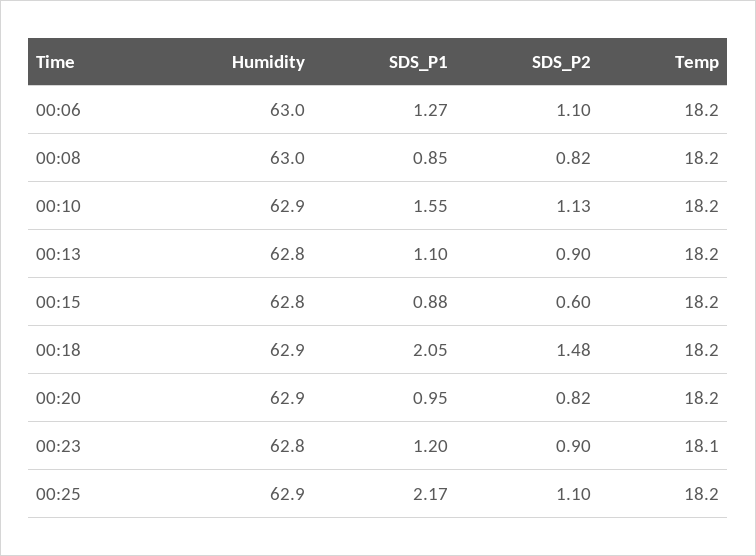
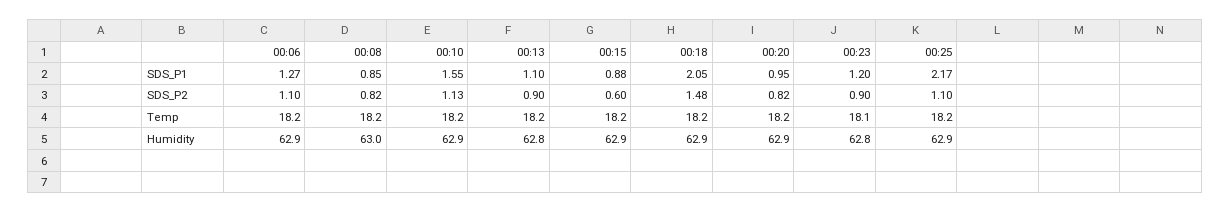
  {
    "Humidity": {
-     "00:06": 63,
+     "00:06": 62.9,
      "00:08": 63,
      "00:10": 62.9,
      "00:13": 62.8,
-     "00:15": 62.8,
+     "00:15": 62.9,
      "00:18": 62.9,
      "00:20": 62.9,
      "00:23": 62.8,
      "00:25": 62.9
    },
    "SDS_P1": {
      "00:06": 1.27,
      "00:08": 0.85,
      "00:10": 1.55,
      "00:13": 1.1,
      "00:15": 0.88,
      "00:18": 2.05,
      "00:20": 0.95,
      "00:23": 1.2,
      "00:25": 2.17
    },
    "SDS_P2": {
      "00:06": 1.1,
      "00:08": 0.82,
      "00:10": 1.13,
      "00:13": 0.9,
      "00:15": 0.6,
      "00:18": 1.48,
      "00:20": 0.82,
      "00:23": 0.9,
      "00:25": 1.1
    },
    "Temp": {
      "00:06": 18.2,
      "00:08": 18.2,
      "00:10": 18.2,
      "00:13": 18.2,
      "00:15": 18.2,
      "00:18": 18.2,
      "00:20": 18.2,
      "00:23": 18.1,
      "00:25": 18.2
    }
  }

